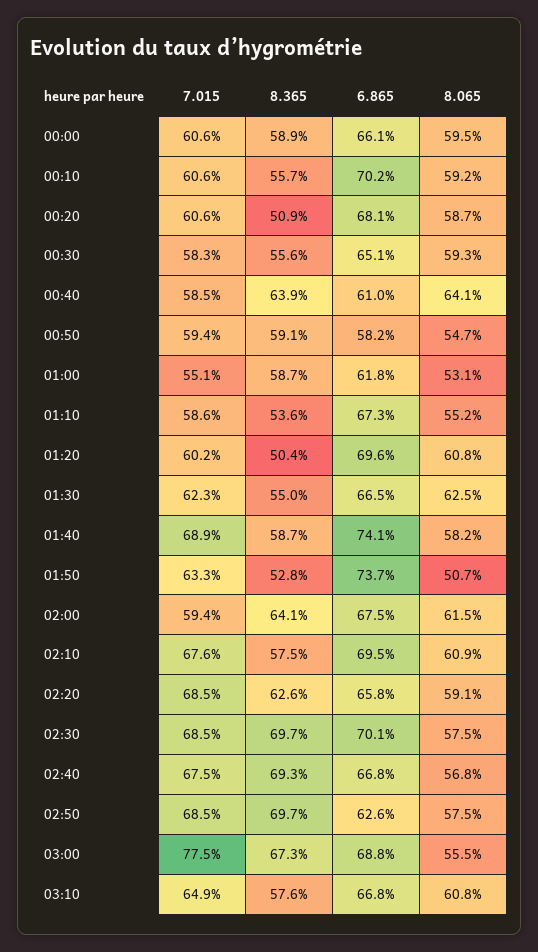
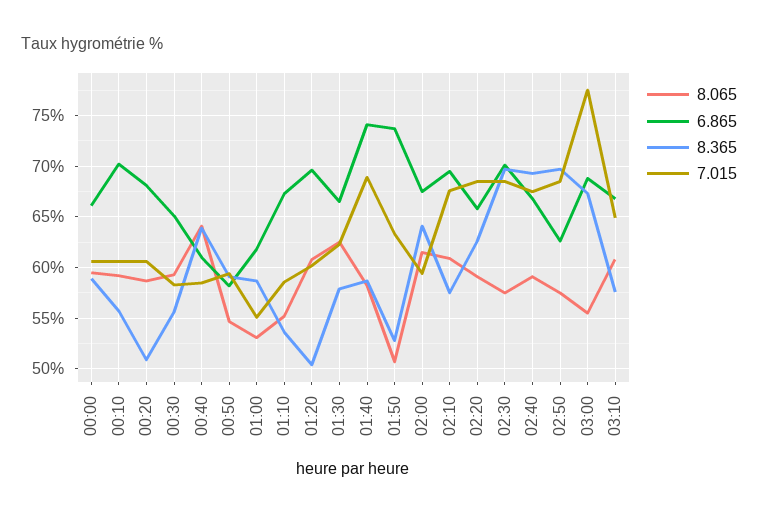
  {
    "7.015": {
      "00:00": 60.6,
      "00:10": 60.6,
      "00:20": 60.6,
      "00:30": 58.3,
      "00:40": 58.5,
      "00:50": 59.4,
      "01:00": 55.1,
      "01:10": 58.6,
      "01:20": 60.2,
      "01:30": 62.3,
      "01:40": 68.9,
      "01:50": 63.3,
      "02:00": 59.4,
      "02:10": 67.6,
      "02:20": 68.5,
      "02:30": 68.5,
      "02:40": 67.5,
      "02:50": 68.5,
      "03:00": 77.5,
      "03:10": 64.9
    },
    "8.365": {
      "00:00": 58.9,
      "00:10": 55.7,
      "00:20": 50.9,
      "00:30": 55.6,
      "00:40": 63.9,
      "00:50": 59.1,
      "01:00": 58.7,
      "01:10": 53.6,
      "01:20": 50.4,
-     "01:30": 55,
+     "01:30": 58,
      "01:40": 58.7,
      "01:50": 52.8,
      "02:00": 64.1,
      "02:10": 57.5,
      "02:20": 62.6,
      "02:30": 69.7,
      "02:40": 69.3,
      "02:50": 69.7,
      "03:00": 67.3,
      "03:10": 57.6
    },
    "6.865": {
      "00:00": 66.1,
      "00:10": 70.2,
      "00:20": 68.1,
      "00:30": 65.1,
      "00:40": 61,
      "00:50": 58.2,
      "01:00": 61.8,
      "01:10": 67.3,
      "01:20": 69.6,
      "01:30": 66.5,
      "01:40": 74.1,
      "01:50": 73.7,
      "02:00": 67.5,
      "02:10": 69.5,
      "02:20": 65.8,
      "02:30": 70.1,
      "02:40": 66.8,
      "02:50": 62.6,
      "03:00": 68.8,
      "03:10": 66.8
    },
    "8.065": {
      "00:00": 59.5,
      "00:10": 59.2,
      "00:20": 58.7,
      "00:30": 59.3,
      "00:40": 64.1,
      "00:50": 54.7,
      "01:00": 53.1,
      "01:10": 55.2,
      "01:20": 60.8,
      "01:30": 62.5,
      "01:40": 58.2,
      "01:50": 50.7,
      "02:00": 61.5,
      "02:10": 60.9,
      "02:20": 59.1,
      "02:30": 57.5,
-     "02:40": 56.8,
+     "02:40": 59,
      "02:50": 57.5,
      "03:00": 55.5,
      "03:10": 60.8
    }
  }

